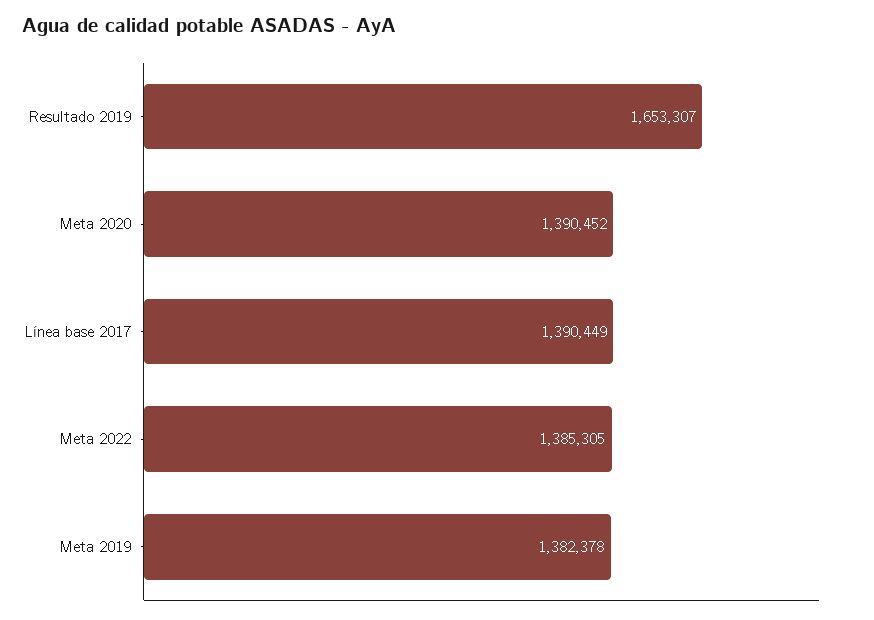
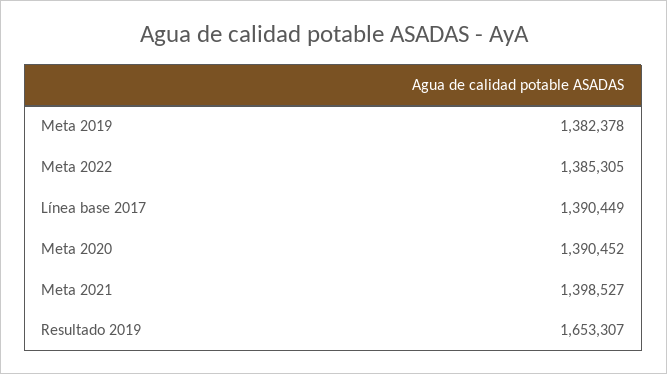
  {
    "Resultado 2019": 1653307,
    "Meta 2020": 1390452,
    "Línea base 2017": 1390449,
    "Meta 2022": 1385305,
-   "Meta 2019": 1382378
+   "Meta 2019": 1382378,
+   "Meta 2021": 1398527
  }

